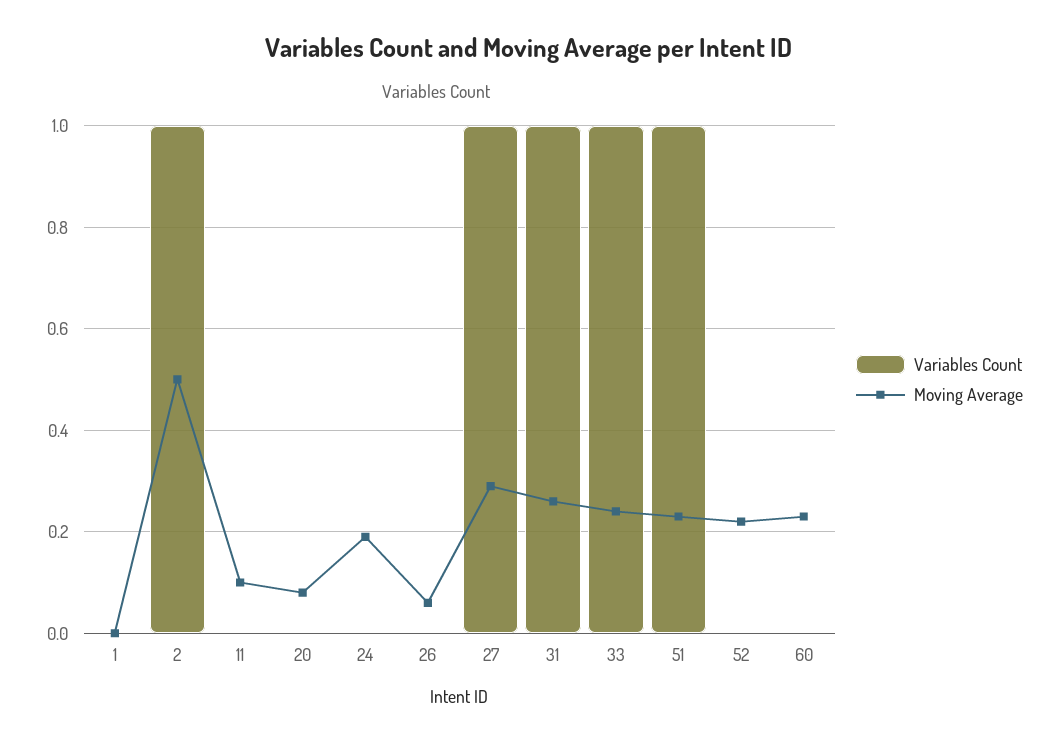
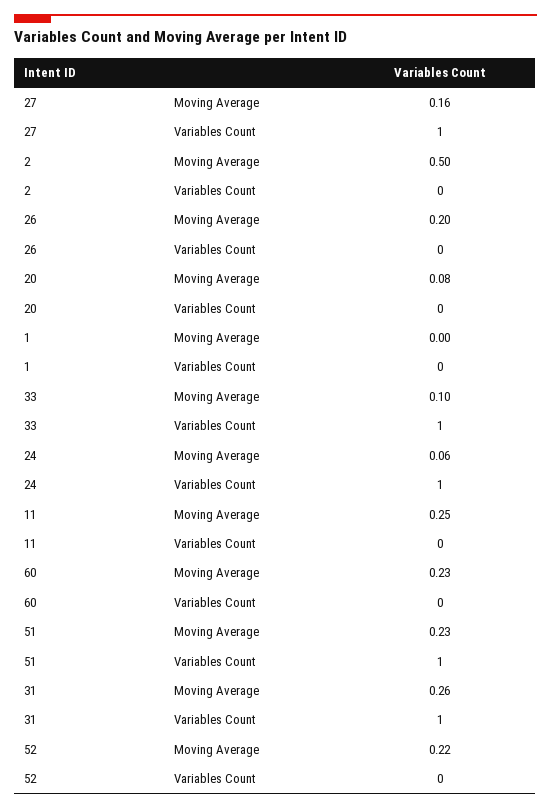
  {
    "Variables Count": {
      "1": 0,
-     "2": 1,
+     "2": 0,
      "11": 0,
      "20": 0,
-     "24": 0,
+     "24": 1,
      "26": 0,
      "27": 1,
      "31": 1,
      "33": 1,
      "51": 1,
      "52": 0,
      "60": 0
    },
    "Moving Average": {
      "1": 0,
      "2": 0.5,
-     "11": 0.1,
+     "11": 0.25,
      "20": 0.08,
-     "24": 0.2,
+     "24": 0.06,
-     "26": 0.05,
+     "26": 0.2,
-     "27": 0.3,
+     "27": 0.16,
      "31": 0.26,
-     "33": 0.25,
+     "33": 0.1,
      "51": 0.23,
      "52": 0.22,
      "60": 0.23
    }
  }

